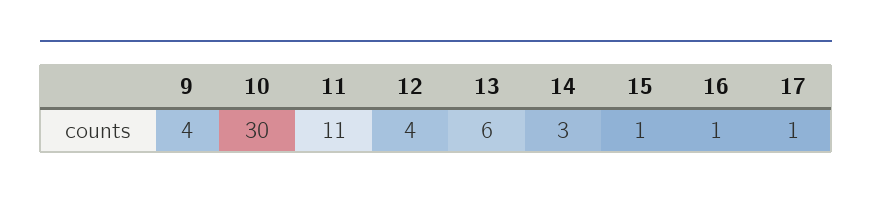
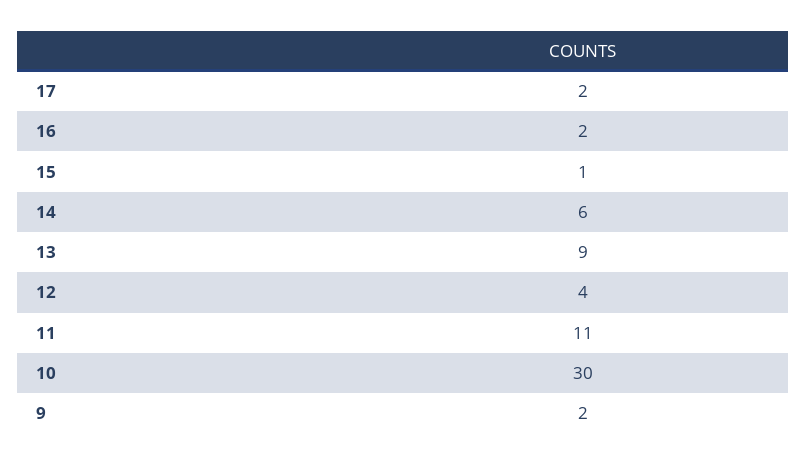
  {
-   "9": 4,
+   "9": 2,
    "10": 30,
    "11": 11,
    "12": 4,
-   "13": 6,
+   "13": 9,
-   "14": 3,
+   "14": 6,
    "15": 1,
-   "16": 1,
+   "16": 2,
-   "17": 1
+   "17": 2
  }

